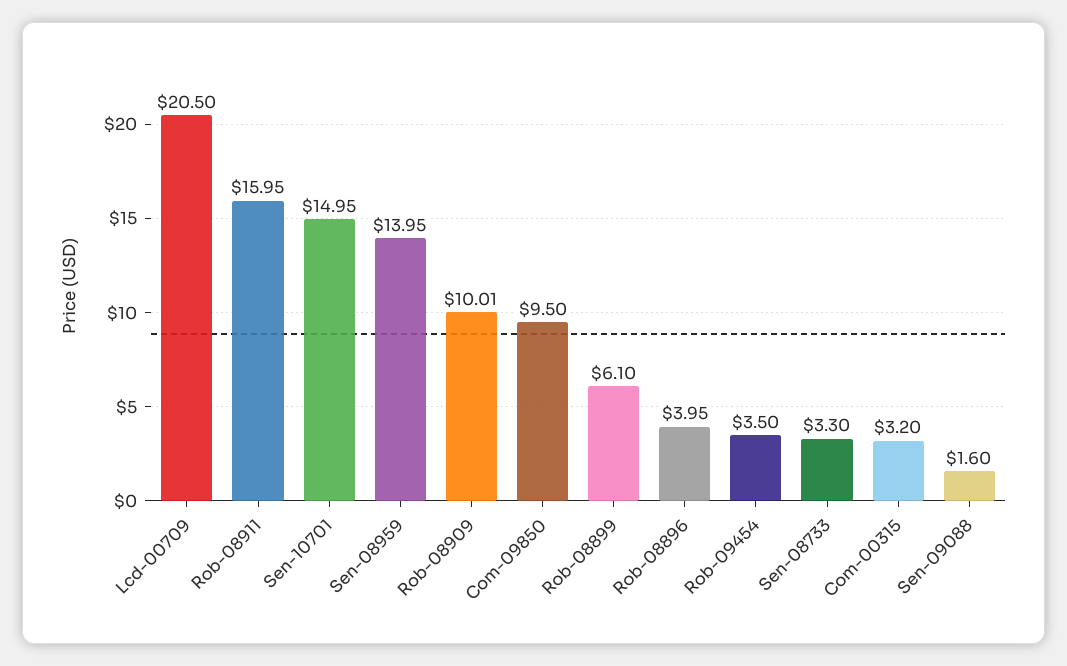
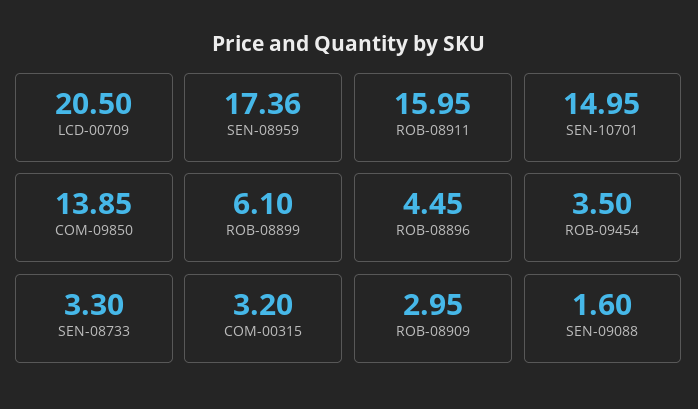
  {
    "Lcd-00709": 20.5,
    "Rob-08911": 15.95,
    "Sen-10701": 14.95,
-   "Sen-08959": 13.95,
+   "Sen-08959": 17.36,
-   "Rob-08909": 10.01,
+   "Rob-08909": 2.95,
-   "Com-09850": 9.5,
+   "Com-09850": 13.85,
    "Rob-08899": 6.1,
-   "Rob-08896": 3.95,
+   "Rob-08896": 4.45,
    "Rob-09454": 3.5,
    "Sen-08733": 3.3,
    "Com-00315": 3.2,
    "Sen-09088": 1.6
  }

